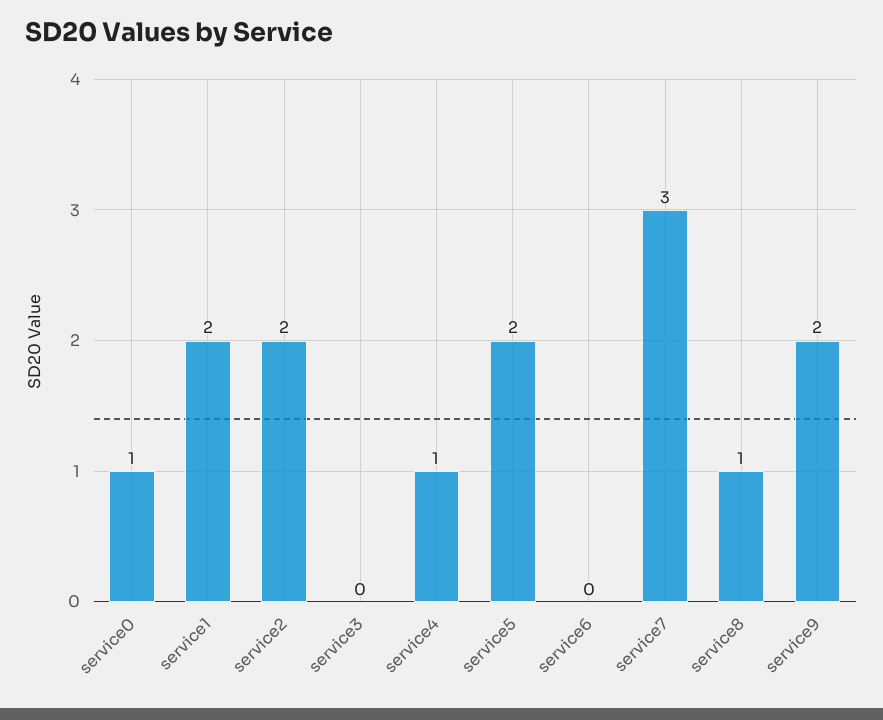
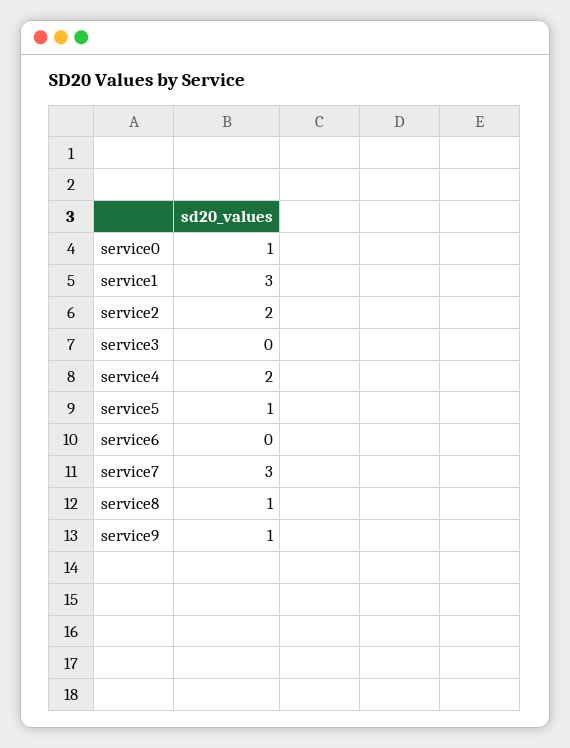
  {
    "service0": 1,
-   "service1": 2,
+   "service1": 3,
    "service2": 2,
    "service3": 0,
-   "service4": 1,
+   "service4": 2,
-   "service5": 2,
+   "service5": 1,
    "service6": 0,
    "service7": 3,
    "service8": 1,
-   "service9": 2
+   "service9": 1
  }

